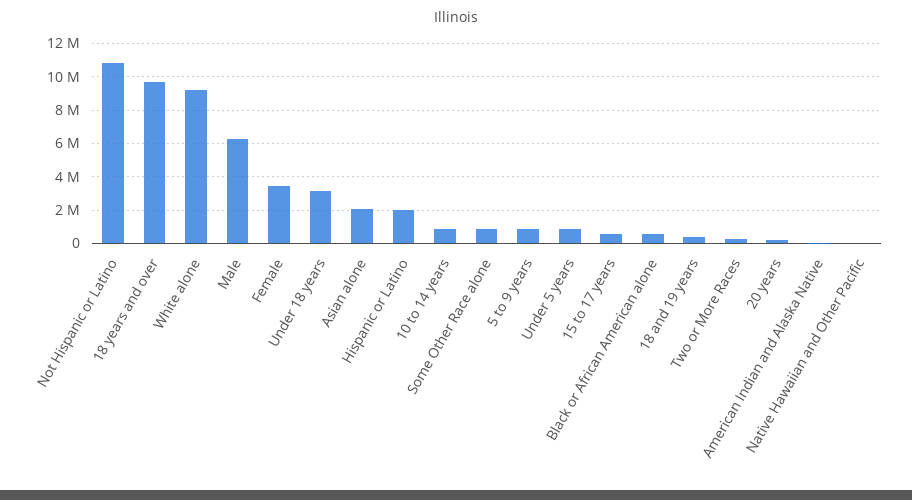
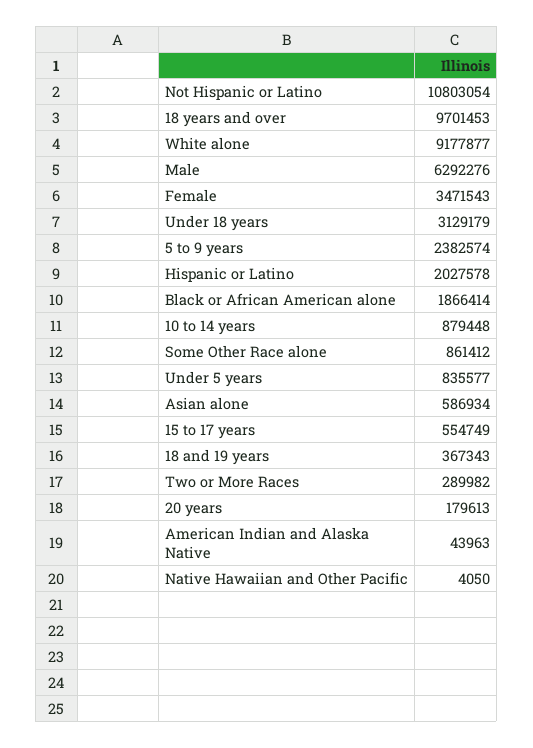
  {
    "Not Hispanic or Latino": 10803054,
    "18 years and over": 9701453,
    "White alone": 9177877,
    "Male": 6292276,
    "Female": 3471543,
    "Under 18 years": 3129179,
-   "Asian alone": 2000000,
+   "Asian alone": 586934,
    "Hispanic or Latino": 2027578,
    "10 to 14 years": 879448,
    "Some Other Race alone": 861412,
-   "5 to 9 years": 1000000,
+   "5 to 9 years": 2382574,
    "Under 5 years": 835577,
    "15 to 17 years": 554749,
-   "Black or African American alone": 500000,
+   "Black or African American alone": 1866414,
    "18 and 19 years": 367343,
    "Two or More Races": 289982,
    "20 years": 179613,
    "American Indian and Alaska Native": 43963,
    "Native Hawaiian and Other Pacific": 4050
  }

